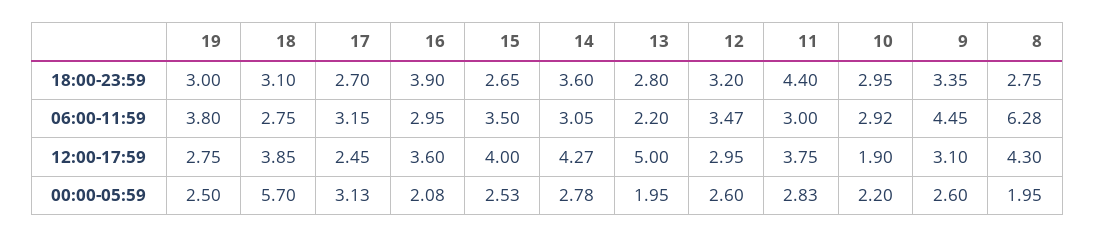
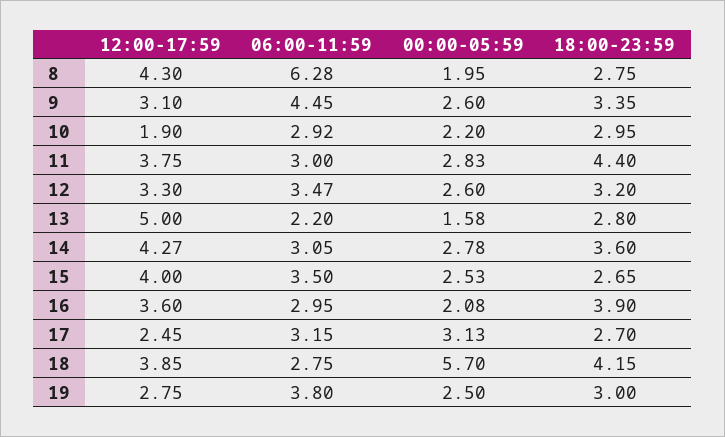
  {
    "19": {
      "18:00-23:59": 3,
      "06:00-11:59": 3.8,
      "12:00-17:59": 2.75,
      "00:00-05:59": 2.5
    },
    "18": {
-     "18:00-23:59": 3.1,
+     "18:00-23:59": 4.15,
      "06:00-11:59": 2.75,
      "12:00-17:59": 3.85,
      "00:00-05:59": 5.7
    },
    "17": {
      "18:00-23:59": 2.7,
      "06:00-11:59": 3.15,
      "12:00-17:59": 2.45,
      "00:00-05:59": 3.13
    },
    "16": {
      "18:00-23:59": 3.9,
      "06:00-11:59": 2.95,
      "12:00-17:59": 3.6,
      "00:00-05:59": 2.08
    },
    "15": {
      "18:00-23:59": 2.65,
      "06:00-11:59": 3.5,
      "12:00-17:59": 4,
      "00:00-05:59": 2.53
    },
    "14": {
      "18:00-23:59": 3.6,
      "06:00-11:59": 3.05,
      "12:00-17:59": 4.27,
      "00:00-05:59": 2.78
    },
    "13": {
      "18:00-23:59": 2.8,
      "06:00-11:59": 2.2,
      "12:00-17:59": 5,
-     "00:00-05:59": 1.95
+     "00:00-05:59": 1.58
    },
    "12": {
      "18:00-23:59": 3.2,
      "06:00-11:59": 3.47,
-     "12:00-17:59": 2.95,
+     "12:00-17:59": 3.3,
      "00:00-05:59": 2.6
    },
    "11": {
      "18:00-23:59": 4.4,
      "06:00-11:59": 3,
      "12:00-17:59": 3.75,
      "00:00-05:59": 2.83
    },
    "10": {
      "18:00-23:59": 2.95,
      "06:00-11:59": 2.92,
      "12:00-17:59": 1.9,
      "00:00-05:59": 2.2
    },
    "9": {
      "18:00-23:59": 3.35,
      "06:00-11:59": 4.45,
      "12:00-17:59": 3.1,
      "00:00-05:59": 2.6
    },
    "8": {
      "18:00-23:59": 2.75,
      "06:00-11:59": 6.28,
      "12:00-17:59": 4.3,
      "00:00-05:59": 1.95
    }
  }

